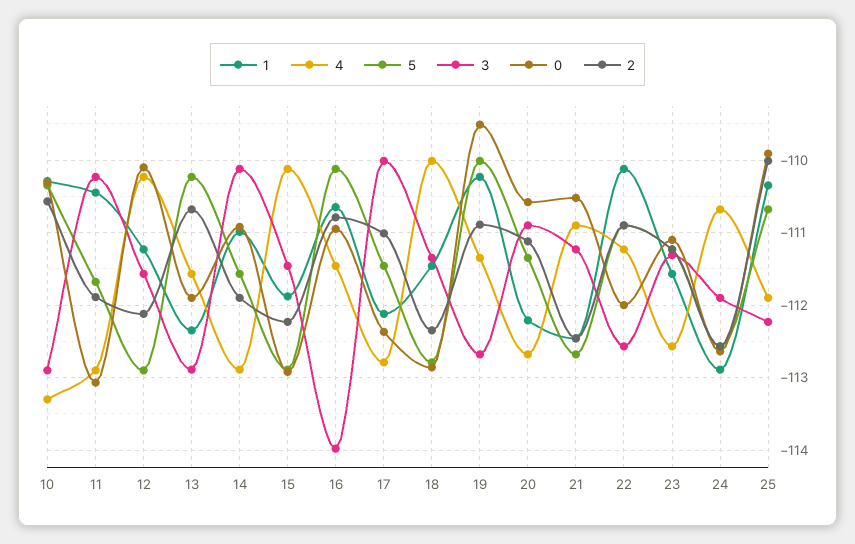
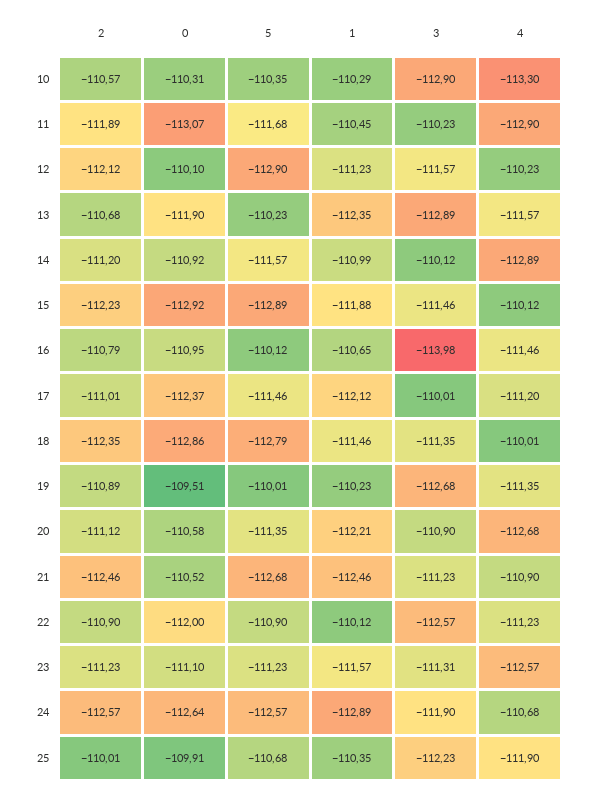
  {
    "1": {
      "10": -110.29,
      "11": -110.45,
      "12": -111.23,
      "13": -112.35,
      "14": -110.99,
      "15": -111.88,
      "16": -110.65,
      "17": -112.12,
      "18": -111.46,
      "19": -110.23,
      "20": -112.21,
      "21": -112.46,
      "22": -110.12,
      "23": -111.57,
      "24": -112.89,
      "25": -110.35
    },
    "4": {
      "10": -113.3,
      "11": -112.9,
      "12": -110.23,
      "13": -111.57,
      "14": -112.89,
      "15": -110.12,
      "16": -111.46,
-     "17": -112.8,
+     "17": -111.2,
      "18": -110.01,
      "19": -111.35,
      "20": -112.68,
      "21": -110.9,
      "22": -111.23,
      "23": -112.57,
      "24": -110.68,
      "25": -111.9
    },
    "5": {
      "10": -110.35,
      "11": -111.68,
      "12": -112.9,
      "13": -110.23,
      "14": -111.57,
      "15": -112.89,
      "16": -110.12,
      "17": -111.46,
      "18": -112.79,
      "19": -110.01,
      "20": -111.35,
      "21": -112.68,
      "22": -110.9,
      "23": -111.23,
      "24": -112.57,
      "25": -110.68
    },
    "3": {
      "10": -112.9,
      "11": -110.23,
      "12": -111.57,
      "13": -112.89,
      "14": -110.12,
      "15": -111.46,
      "16": -113.98,
      "17": -110.01,
      "18": -111.35,
      "19": -112.68,
      "20": -110.9,
      "21": -111.23,
      "22": -112.57,
      "23": -111.31,
      "24": -111.9,
      "25": -112.23
    },
    "0": {
      "10": -110.31,
      "11": -113.07,
      "12": -110.1,
      "13": -111.9,
      "14": -110.92,
      "15": -112.92,
      "16": -110.95,
      "17": -112.37,
      "18": -112.86,
      "19": -109.51,
      "20": -110.58,
      "21": -110.52,
      "22": -112,
      "23": -111.1,
      "24": -112.64,
      "25": -109.91
    },
    "2": {
      "10": -110.57,
      "11": -111.89,
      "12": -112.12,
      "13": -110.68,
-     "14": -111.9,
+     "14": -111.2,
      "15": -112.23,
      "16": -110.79,
      "17": -111.01,
      "18": -112.35,
      "19": -110.89,
      "20": -111.12,
      "21": -112.46,
      "22": -110.9,
      "23": -111.23,
      "24": -112.57,
      "25": -110.01
    }
  }

